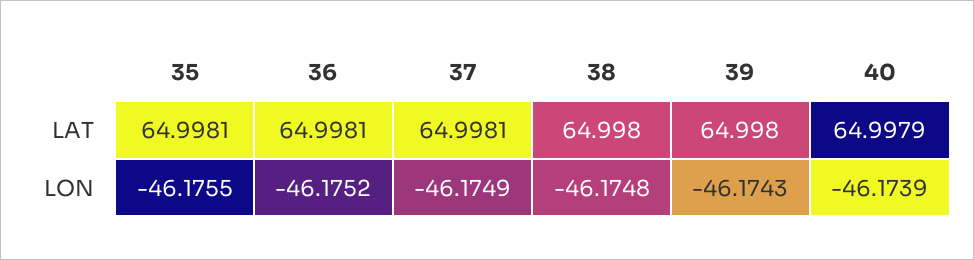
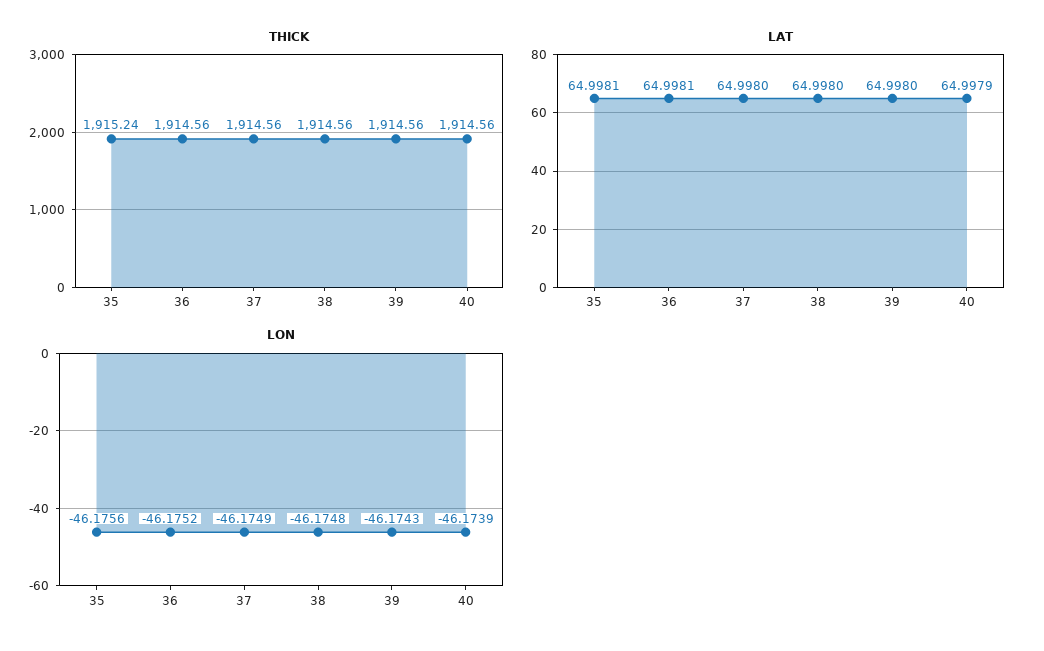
  {
    "LAT": {
      "35": 64.9981,
      "36": 64.9981,
-     "37": 64.9981,
+     "37": 64.998,
      "38": 64.998,
      "39": 64.998,
      "40": 64.9979
    },
    "LON": {
-     "35": -46.1755,
+     "35": -46.1756,
      "36": -46.1752,
      "37": -46.1749,
      "38": -46.1748,
      "39": -46.1743,
      "40": -46.1739
-   }
+   },
+   "THICK": {
+     "35": 1915.24,
+     "36": 1914.56,
+     "37": 1914.56,
+     "38": 1914.56,
+     "39": 1914.56,
+     "40": 1914.56
+   }
  }

